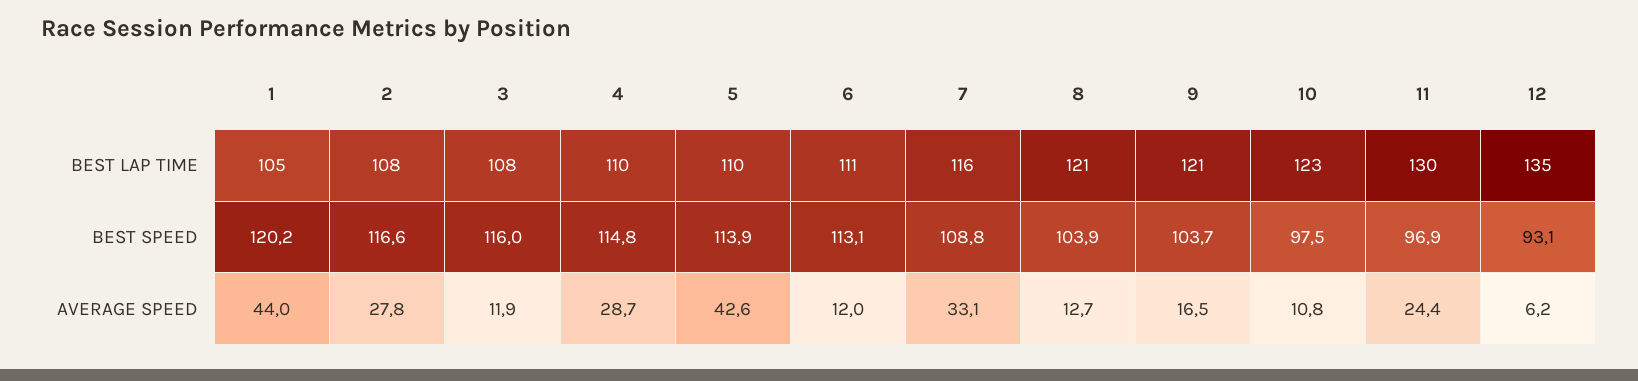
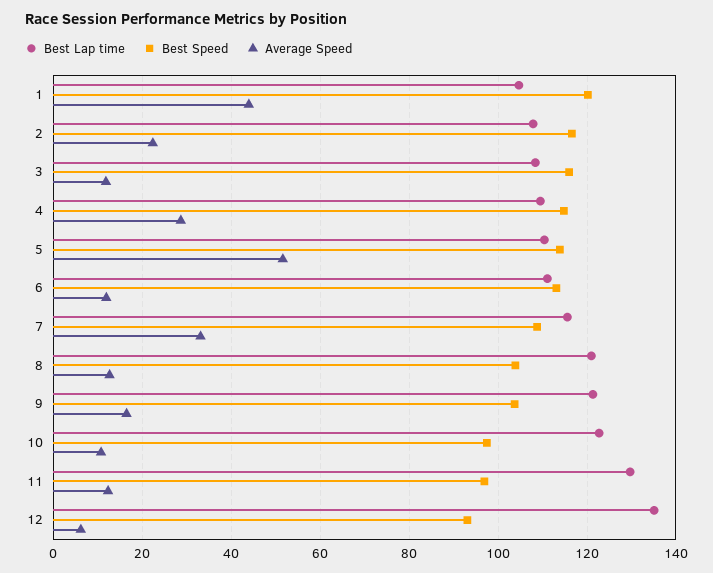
  {
    "BEST LAP TIME": {
      "1": 105,
      "2": 108,
      "3": 108,
      "4": 110,
      "5": 110,
      "6": 111,
      "7": 116,
      "8": 121,
      "9": 121,
      "10": 123,
      "11": 130,
      "12": 135
    },
    "BEST SPEED": {
      "1": 120.2,
      "2": 116.6,
      "3": 116,
      "4": 114.8,
      "5": 113.9,
      "6": 113.1,
      "7": 108.8,
      "8": 103.9,
      "9": 103.7,
      "10": 97.5,
      "11": 96.9,
      "12": 93.1
    },
    "AVERAGE SPEED": {
      "1": 44,
-     "2": 27.8,
+     "2": 22,
      "3": 11.9,
      "4": 28.7,
-     "5": 42.6,
+     "5": 52,
      "6": 12,
      "7": 33.1,
      "8": 12.7,
      "9": 16.5,
      "10": 10.8,
-     "11": 24.4,
+     "11": 12,
      "12": 6.2
    }
  }

